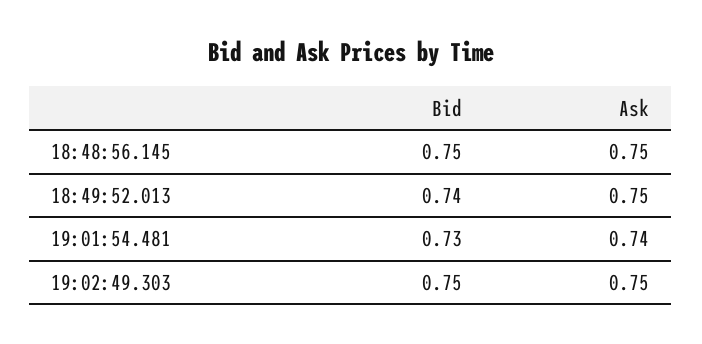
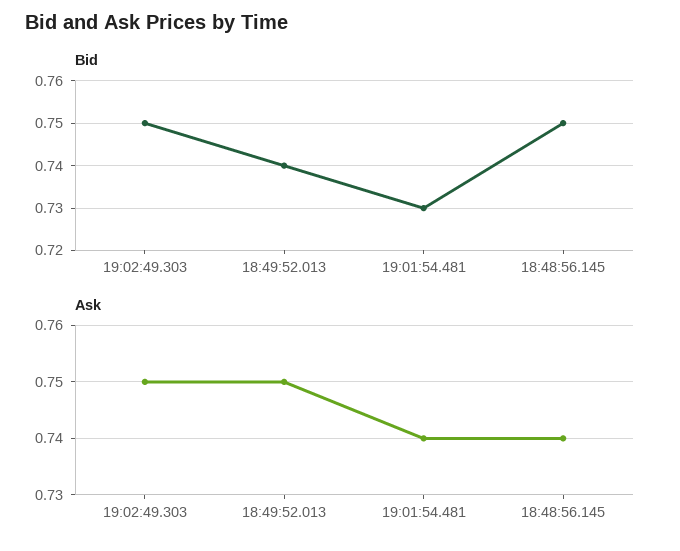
  {
    "Bid": {
      "18:48:56.145": 0.75,
      "18:49:52.013": 0.74,
      "19:01:54.481": 0.73,
      "19:02:49.303": 0.75
    },
    "Ask": {
-     "18:48:56.145": 0.75,
+     "18:48:56.145": 0.74,
      "18:49:52.013": 0.75,
      "19:01:54.481": 0.74,
      "19:02:49.303": 0.75
    }
  }

